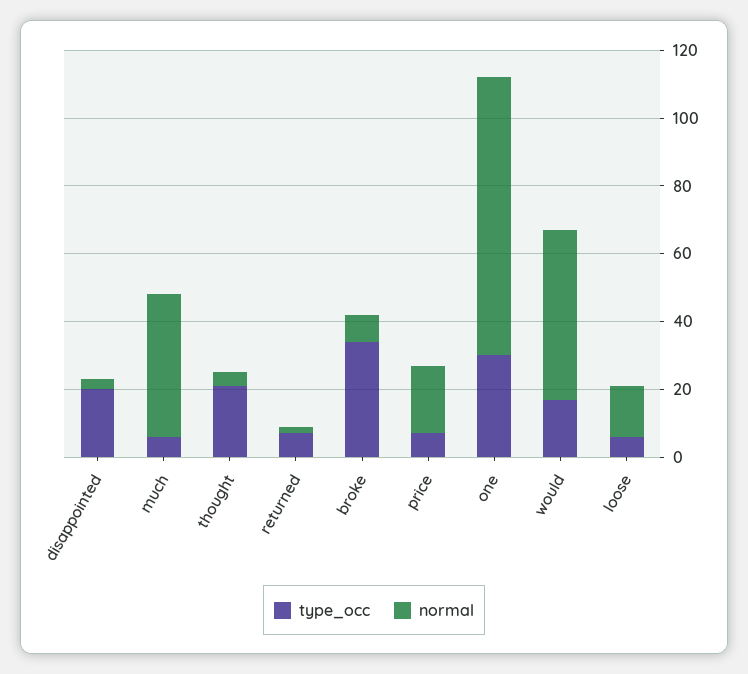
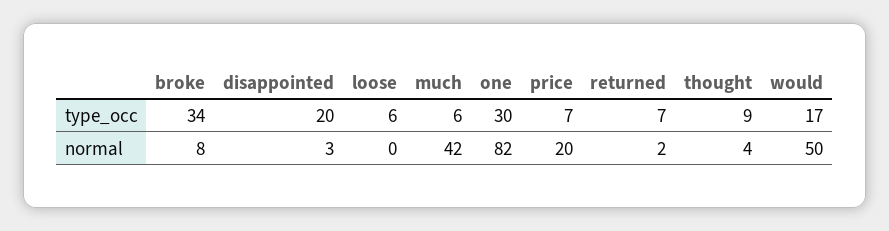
  {
    "type_occ": {
      "disappointed": 20,
      "much": 6,
-     "thought": 20,
+     "thought": 9,
      "returned": 7,
      "broke": 34,
      "price": 7,
      "one": 30,
      "would": 17,
      "loose": 6
    },
    "normal": {
      "disappointed": 3,
      "much": 42,
      "thought": 4,
      "returned": 2,
      "broke": 8,
      "price": 20,
      "one": 82,
      "would": 50,
-     "loose": 15
+     "loose": 0
    }
  }

